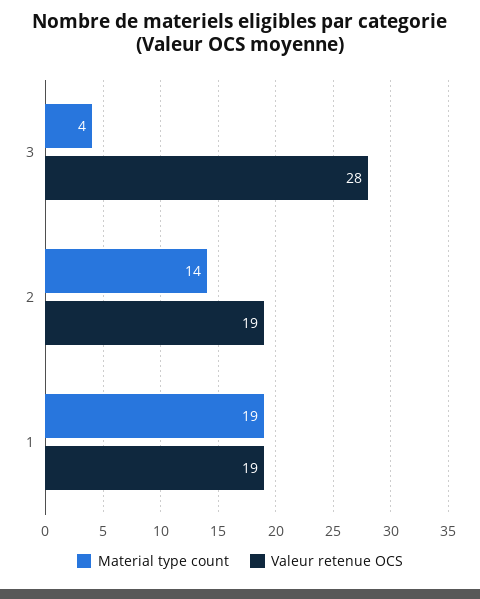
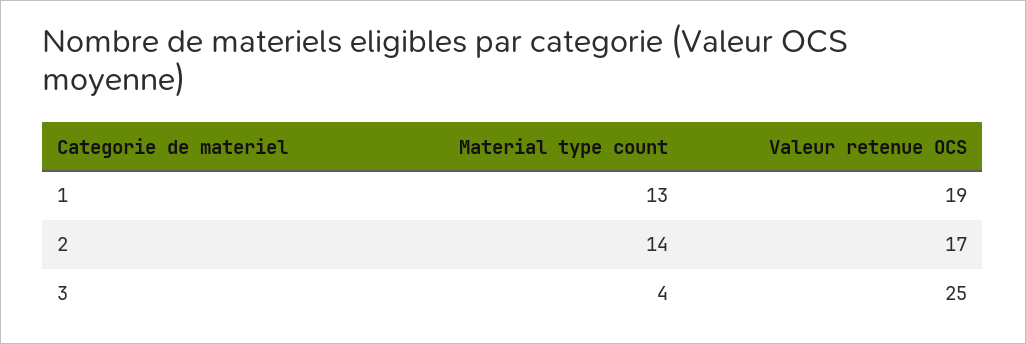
  {
    "Material type count": {
      "3": 4,
      "2": 14,
-     "1": 19
+     "1": 13
    },
    "Valeur retenue OCS": {
-     "3": 28,
+     "3": 25,
-     "2": 19,
+     "2": 17,
      "1": 19
    }
  }

